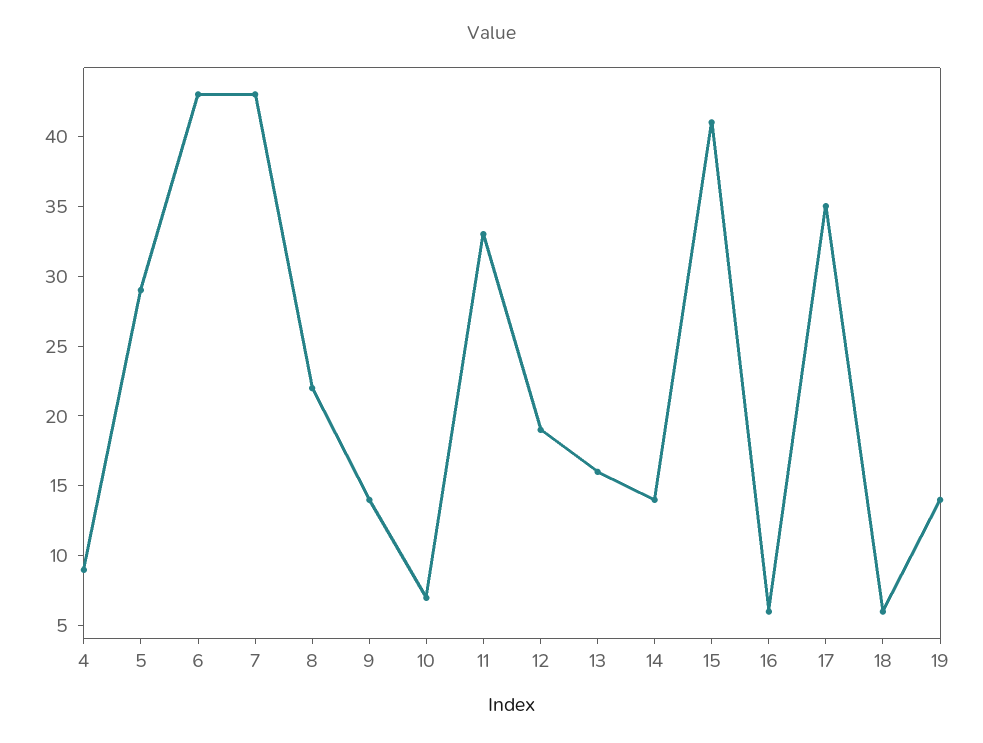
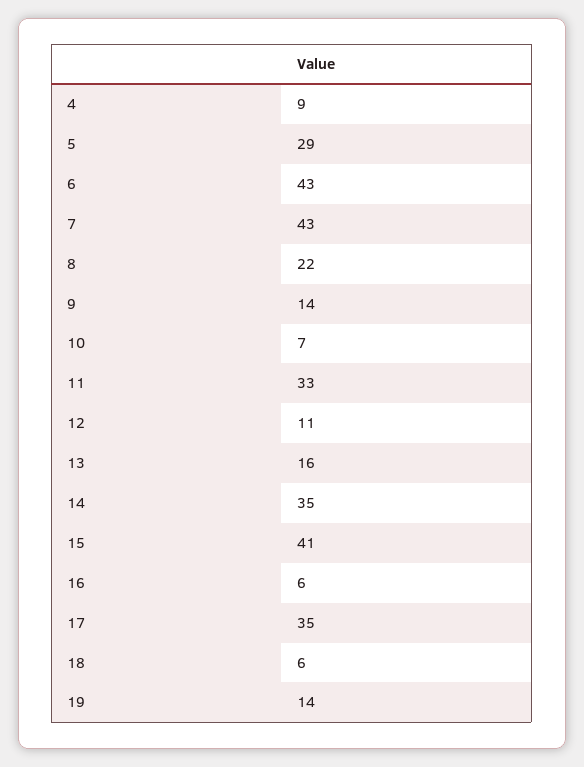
  {
    "4": 9,
    "5": 29,
    "6": 43,
    "7": 43,
    "8": 22,
    "9": 14,
    "10": 7,
    "11": 33,
-   "12": 19,
+   "12": 11,
    "13": 16,
-   "14": 14,
+   "14": 35,
    "15": 41,
    "16": 6,
    "17": 35,
    "18": 6,
    "19": 14
  }

